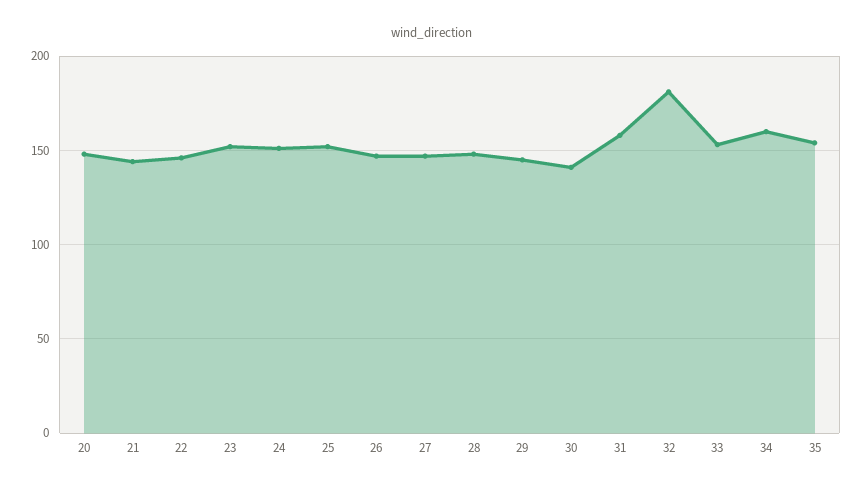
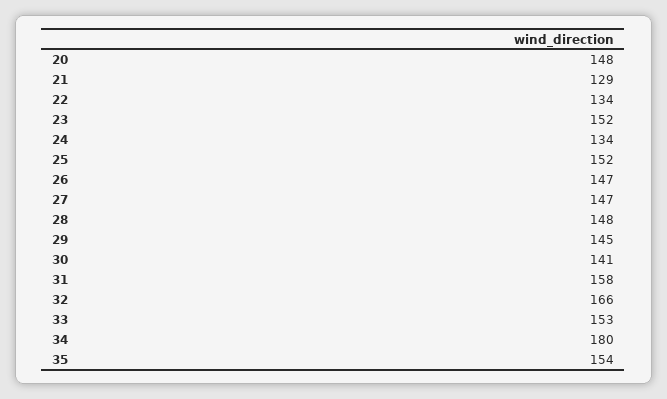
  {
    "20": 148,
-   "21": 145,
+   "21": 129,
-   "22": 145,
+   "22": 134,
    "23": 152,
-   "24": 150,
+   "24": 134,
    "25": 152,
    "26": 147,
    "27": 147,
    "28": 148,
    "29": 145,
    "30": 141,
    "31": 158,
-   "32": 180,
+   "32": 166,
    "33": 153,
-   "34": 160,
+   "34": 180,
    "35": 154
  }

